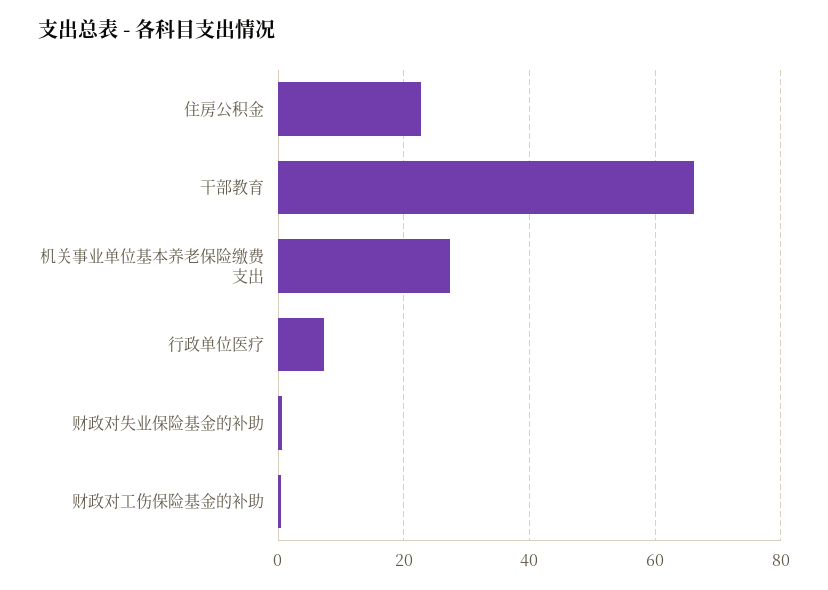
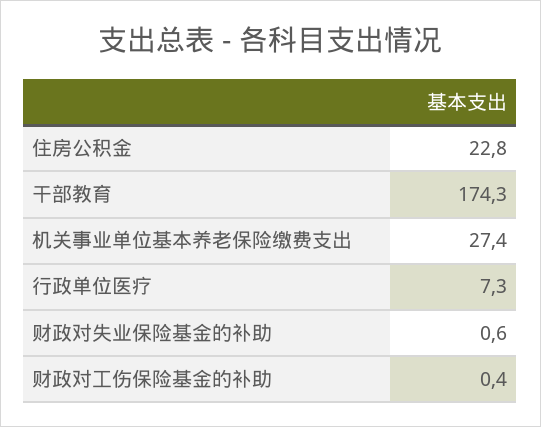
  {
    "住房公积金": 22.8,
-   "干部教育": 66,
+   "干部教育": 174.3,
    "机关事业单位基本养老保险缴费支出": 27.4,
    "行政单位医疗": 7.3,
    "财政对失业保险基金的补助": 0.6,
    "财政对工伤保险基金的补助": 0.4
  }

